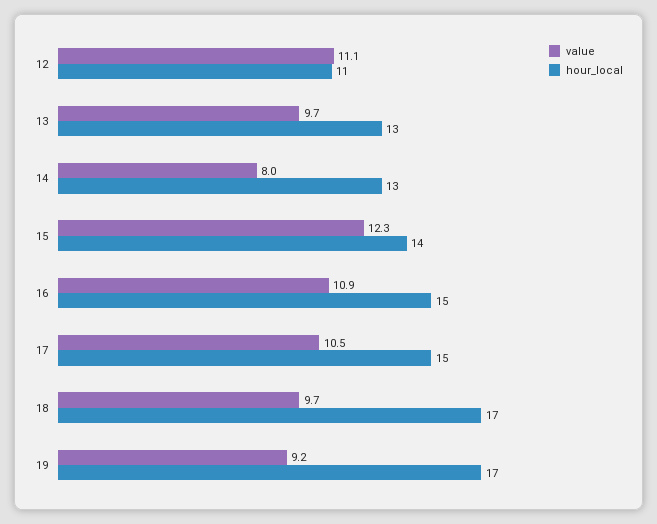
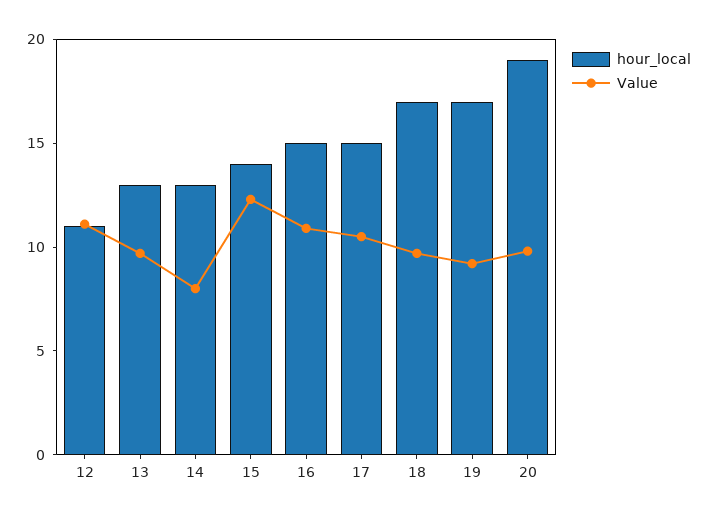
  {
    "value": {
      "12": 11.1,
      "13": 9.7,
      "14": 8,
      "15": 12.3,
      "16": 10.9,
      "17": 10.5,
      "18": 9.7,
-     "19": 9.2
+     "19": 9.2,
+     "20": 10
    },
    "hour_local": {
      "12": 11,
      "13": 13,
      "14": 13,
      "15": 14,
      "16": 15,
      "17": 15,
      "18": 17,
-     "19": 17
+     "19": 17,
+     "20": 19
    }
  }

